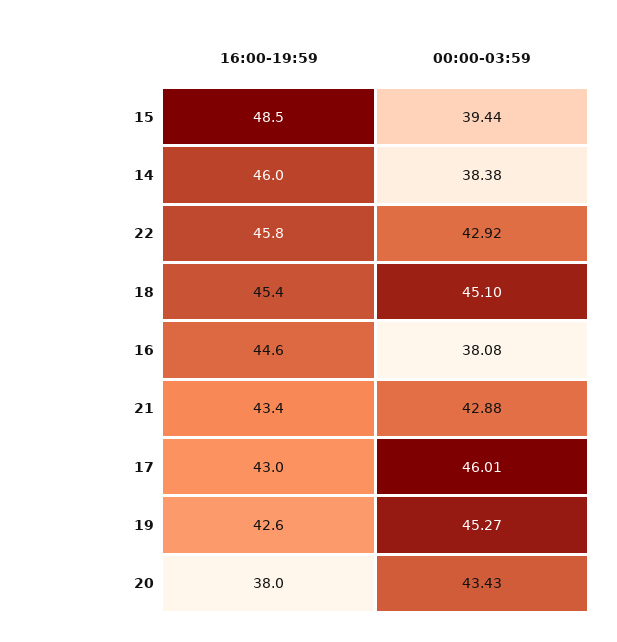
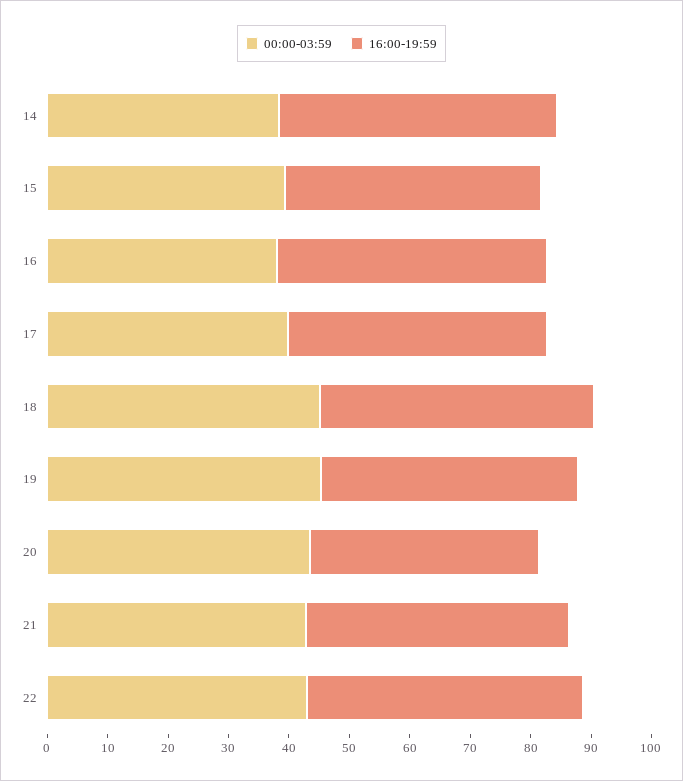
  {
    "16:00-19:59": {
-     "15": 48.5,
+     "15": 42,
      "14": 46,
      "22": 45.8,
      "18": 45.4,
      "16": 44.6,
      "21": 43.4,
      "17": 43,
      "19": 42.6,
      "20": 38
    },
    "00:00-03:59": {
      "15": 39.44,
      "14": 38.38,
      "22": 42.92,
      "18": 45.1,
      "16": 38.08,
      "21": 42.88,
-     "17": 46.01,
+     "17": 40,
      "19": 45.27,
      "20": 43.43
    }
  }

